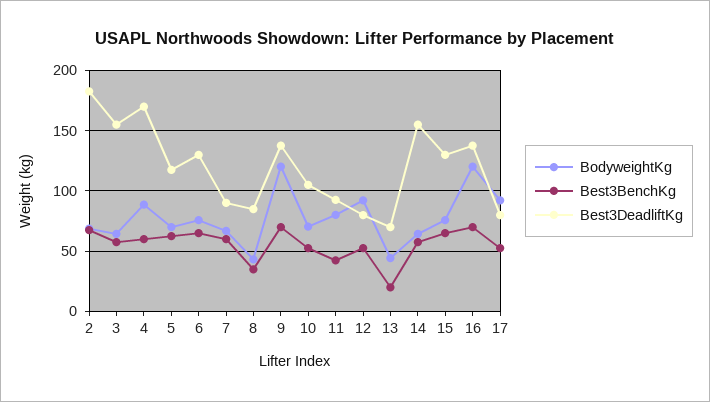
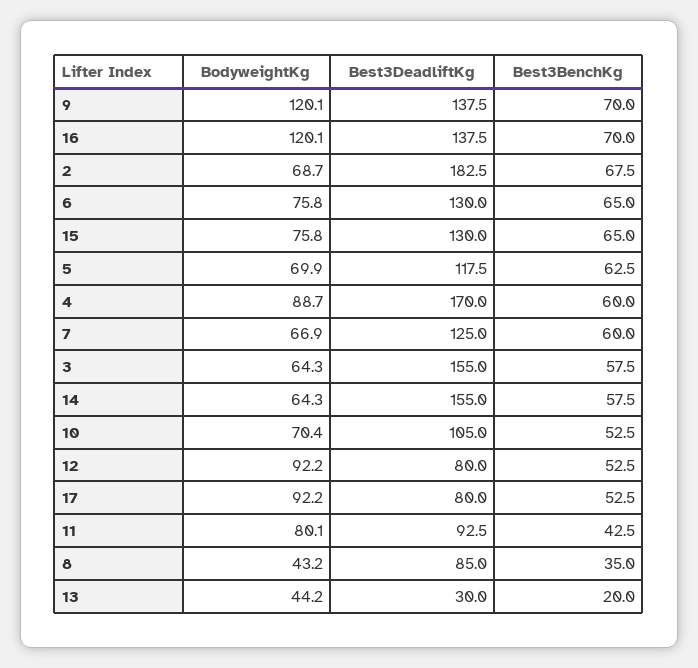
  {
    "BodyweightKg": {
      "2": 68.7,
      "3": 64.3,
      "4": 88.7,
      "5": 69.9,
      "6": 75.8,
      "7": 66.9,
      "8": 43.2,
      "9": 120.1,
      "10": 70.4,
      "11": 80.1,
      "12": 92.2,
      "13": 44.2,
      "14": 64.3,
      "15": 75.8,
      "16": 120.1,
      "17": 92.2
    },
    "Best3BenchKg": {
      "2": 67.5,
      "3": 57.5,
      "4": 60,
      "5": 62.5,
      "6": 65,
      "7": 60,
      "8": 35,
      "9": 70,
      "10": 52.5,
      "11": 42.5,
      "12": 52.5,
      "13": 20,
      "14": 57.5,
      "15": 65,
      "16": 70,
      "17": 52.5
    },
    "Best3DeadliftKg": {
      "2": 182.5,
      "3": 155,
      "4": 170,
      "5": 117.5,
      "6": 130,
-     "7": 90,
+     "7": 125,
      "8": 85,
      "9": 137.5,
      "10": 105,
      "11": 92.5,
      "12": 80,
-     "13": 70,
+     "13": 30,
      "14": 155,
      "15": 130,
      "16": 137.5,
      "17": 80
    }
  }

